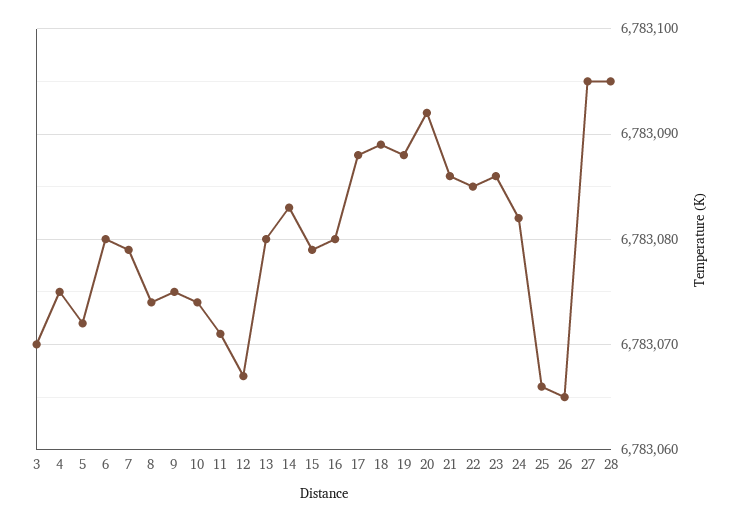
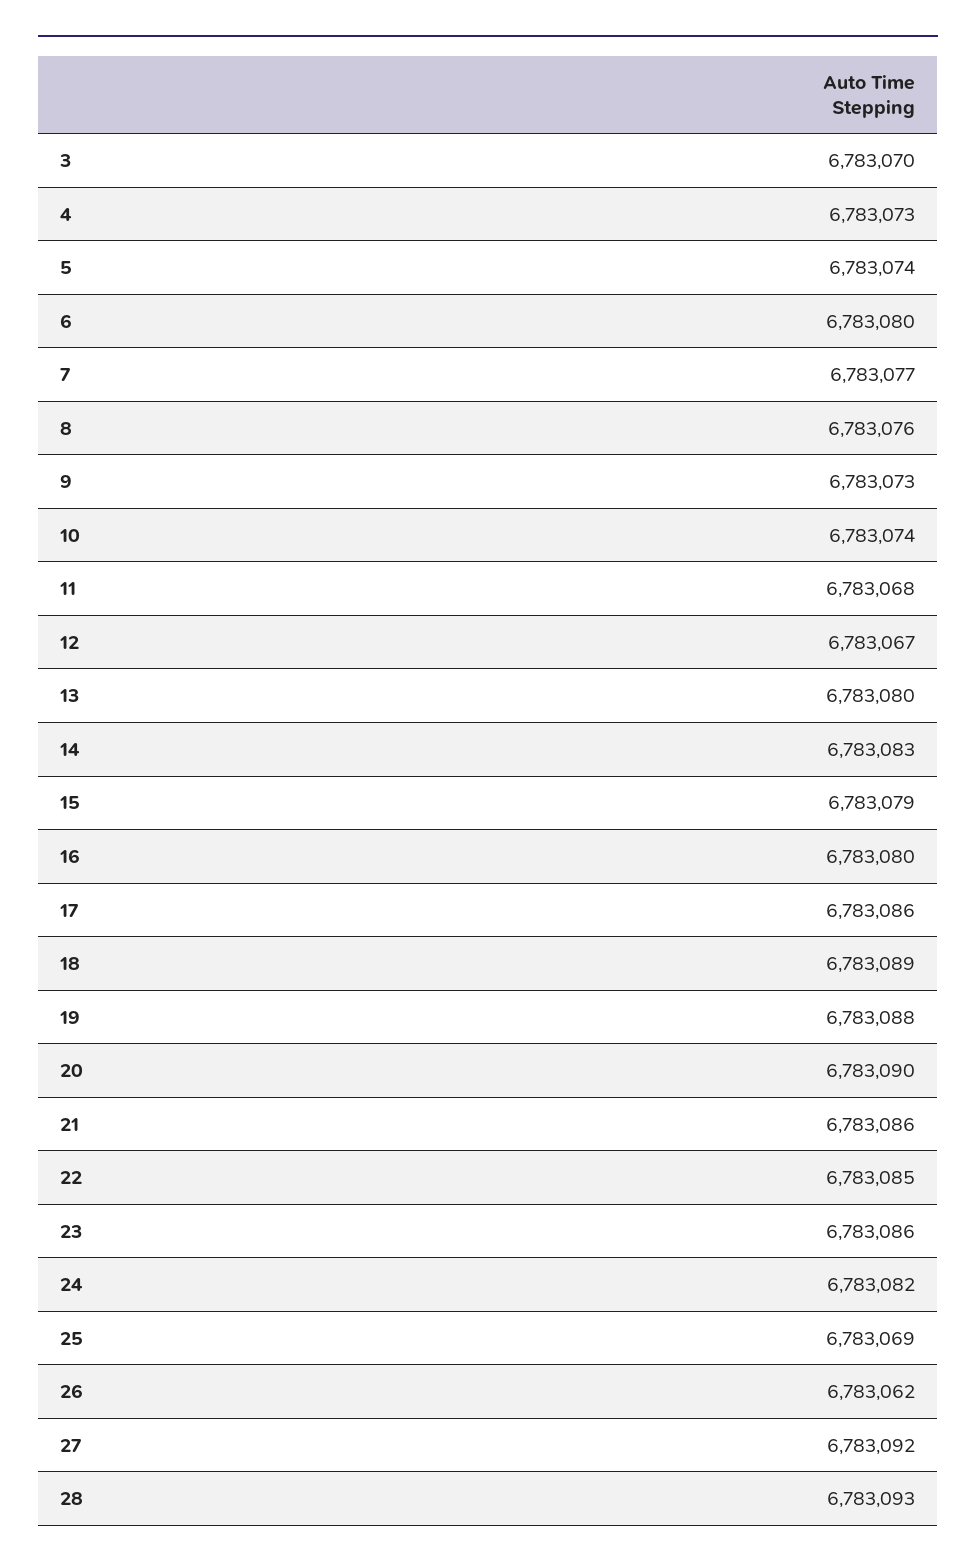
  {
    "3": 6783070,
-   "4": 6783075,
+   "4": 6783073,
-   "5": 6783072,
+   "5": 6783074,
    "6": 6783080,
-   "7": 6783079,
+   "7": 6783077,
-   "8": 6783074,
+   "8": 6783076,
-   "9": 6783075,
+   "9": 6783073,
    "10": 6783074,
-   "11": 6783071,
+   "11": 6783068,
    "12": 6783067,
    "13": 6783080,
    "14": 6783083,
    "15": 6783079,
    "16": 6783080,
-   "17": 6783088,
+   "17": 6783086,
    "18": 6783089,
    "19": 6783088,
-   "20": 6783092,
+   "20": 6783090,
    "21": 6783086,
    "22": 6783085,
    "23": 6783086,
    "24": 6783082,
-   "25": 6783066,
+   "25": 6783069,
-   "26": 6783065,
+   "26": 6783062,
-   "27": 6783095,
+   "27": 6783092,
-   "28": 6783095
+   "28": 6783093
  }

